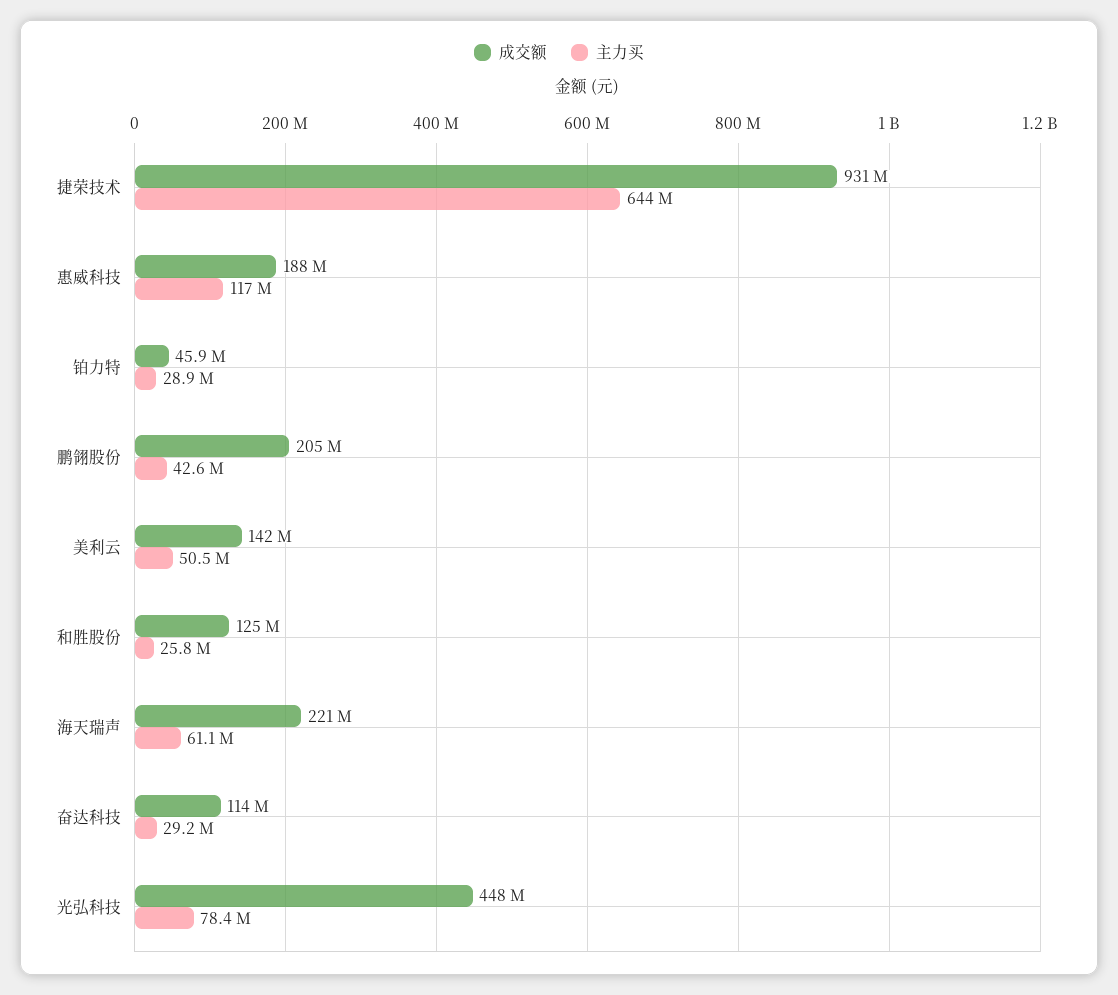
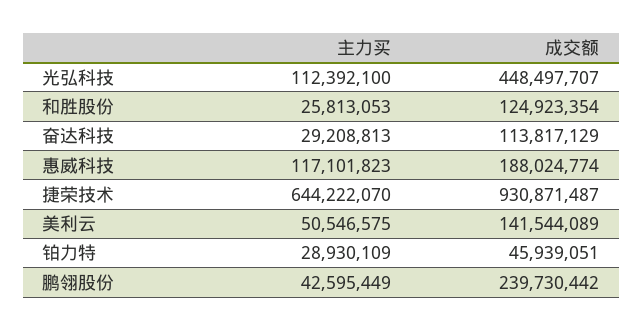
  {
    "成交额": {
      "捷荣技术": 930871487,
      "惠威科技": 188024774,
      "铂力特": 45939051,
-     "鹏翎股份": 205000000,
+     "鹏翎股份": 239730442,
      "美利云": 141544089,
      "和胜股份": 124923354,
-     "海天瑞声": 221000000,
      "奋达科技": 113817129,
      "光弘科技": 448497707
    },
    "主力买": {
      "捷荣技术": 644222070,
      "惠威科技": 117101823,
      "铂力特": 28930109,
      "鹏翎股份": 42595449,
      "美利云": 50546575,
      "和胜股份": 25813053,
-     "海天瑞声": 61100000,
      "奋达科技": 29208813,
-     "光弘科技": 78400000
+     "光弘科技": 112392100
    }
  }

